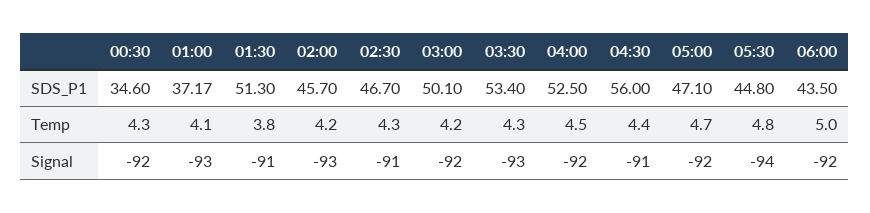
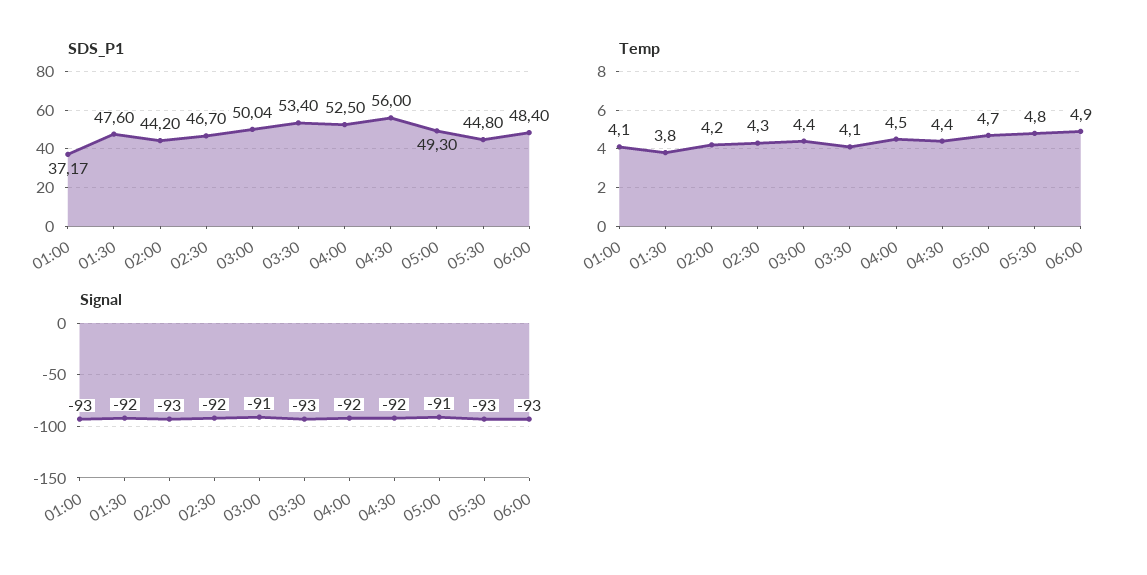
  {
    "SDS_P1": {
-     "00:30": 34.6,
      "01:00": 37.17,
-     "01:30": 51.3,
+     "01:30": 47.6,
-     "02:00": 45.7,
+     "02:00": 44.2,
      "02:30": 46.7,
-     "03:00": 50.1,
+     "03:00": 50.04,
      "03:30": 53.4,
      "04:00": 52.5,
      "04:30": 56,
-     "05:00": 47.1,
+     "05:00": 49.3,
      "05:30": 44.8,
-     "06:00": 43.5
+     "06:00": 48.4
    },
    "Temp": {
-     "00:30": 4.3,
      "01:00": 4.1,
      "01:30": 3.8,
      "02:00": 4.2,
      "02:30": 4.3,
-     "03:00": 4.2,
+     "03:00": 4.4,
-     "03:30": 4.3,
+     "03:30": 4.1,
      "04:00": 4.5,
      "04:30": 4.4,
      "05:00": 4.7,
      "05:30": 4.8,
-     "06:00": 5
+     "06:00": 4.9
    },
    "Signal": {
-     "00:30": -92,
      "01:00": -93,
-     "01:30": -91,
+     "01:30": -92,
      "02:00": -93,
-     "02:30": -91,
+     "02:30": -92,
-     "03:00": -92,
+     "03:00": -91,
      "03:30": -93,
      "04:00": -92,
-     "04:30": -91,
+     "04:30": -92,
-     "05:00": -92,
+     "05:00": -91,
-     "05:30": -94,
+     "05:30": -93,
-     "06:00": -92
+     "06:00": -93
    }
  }

